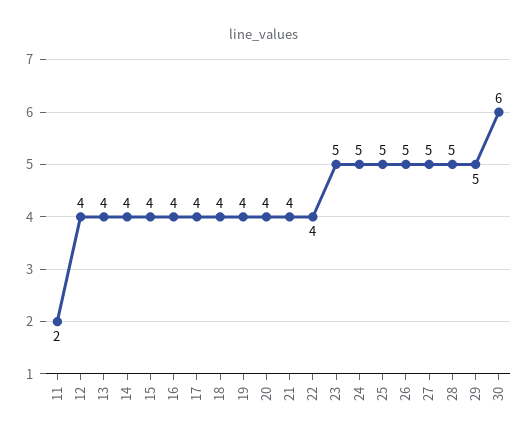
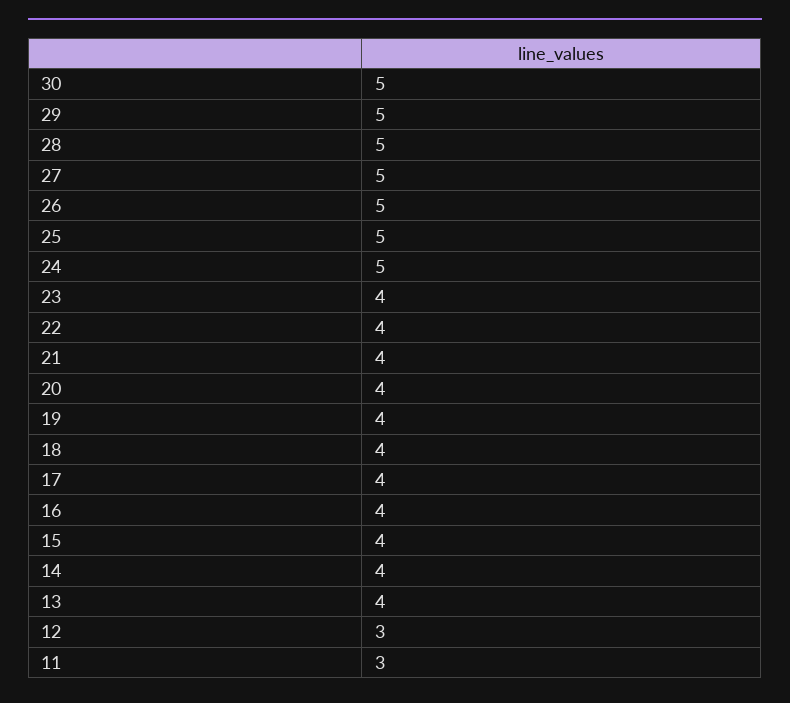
  {
-   "11": 2,
+   "11": 3,
-   "12": 4,
+   "12": 3,
    "13": 4,
    "14": 4,
    "15": 4,
    "16": 4,
    "17": 4,
    "18": 4,
    "19": 4,
    "20": 4,
    "21": 4,
    "22": 4,
-   "23": 5,
+   "23": 4,
    "24": 5,
    "25": 5,
    "26": 5,
    "27": 5,
    "28": 5,
    "29": 5,
-   "30": 6
+   "30": 5
  }

